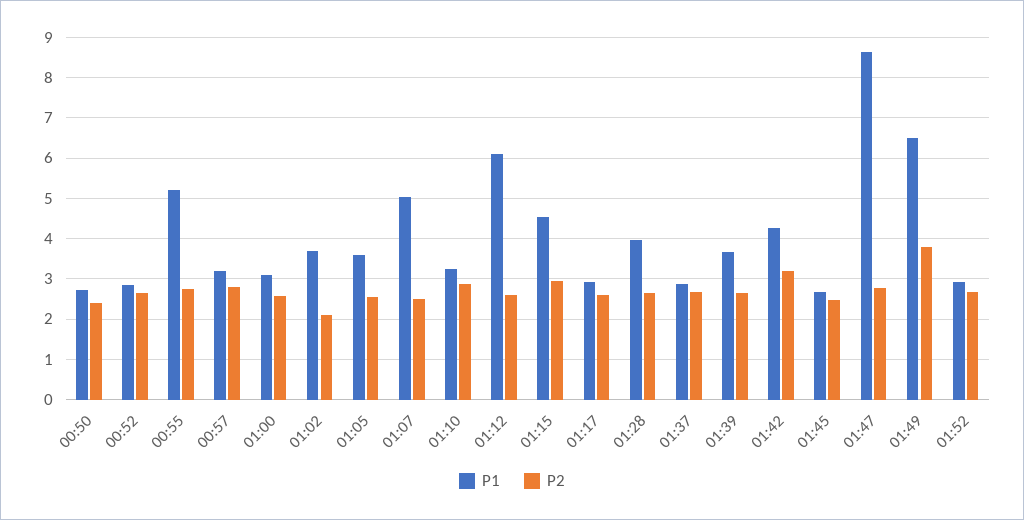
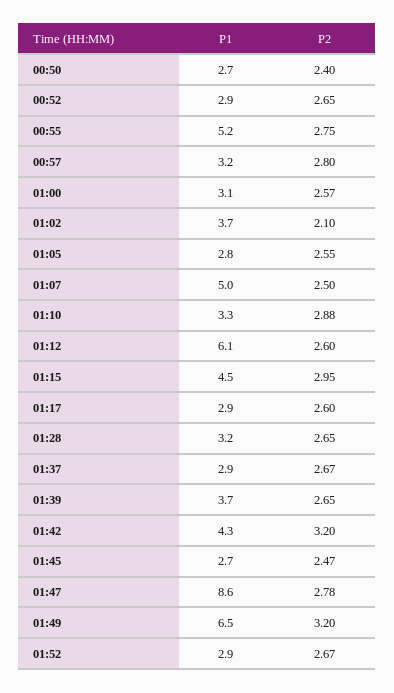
  {
    "P1": {
      "00:50": 2.7,
      "00:52": 2.9,
      "00:55": 5.2,
      "00:57": 3.2,
      "01:00": 3.1,
      "01:02": 3.7,
-     "01:05": 3.6,
+     "01:05": 2.8,
      "01:07": 5,
      "01:10": 3.3,
      "01:12": 6.1,
      "01:15": 4.5,
      "01:17": 2.9,
-     "01:28": 4,
+     "01:28": 3.2,
      "01:37": 2.9,
      "01:39": 3.7,
      "01:42": 4.3,
      "01:45": 2.7,
      "01:47": 8.6,
      "01:49": 6.5,
      "01:52": 2.9
    },
    "P2": {
      "00:50": 2.4,
      "00:52": 2.65,
      "00:55": 2.75,
      "00:57": 2.8,
      "01:00": 2.57,
      "01:02": 2.1,
      "01:05": 2.55,
      "01:07": 2.5,
      "01:10": 2.88,
      "01:12": 2.6,
      "01:15": 2.95,
      "01:17": 2.6,
      "01:28": 2.65,
      "01:37": 2.67,
      "01:39": 2.65,
      "01:42": 3.2,
      "01:45": 2.47,
      "01:47": 2.78,
-     "01:49": 3.8,
+     "01:49": 3.2,
      "01:52": 2.67
    }
  }

